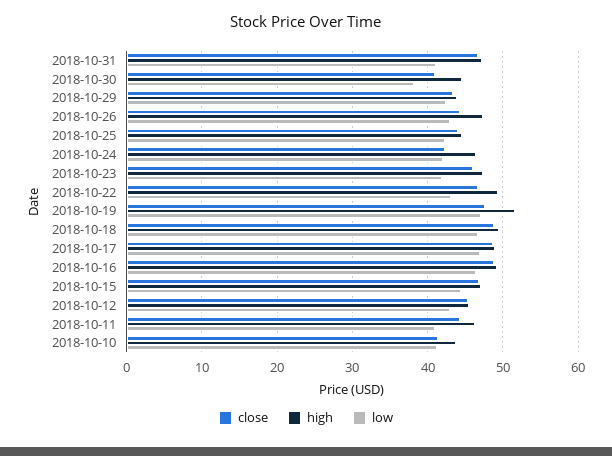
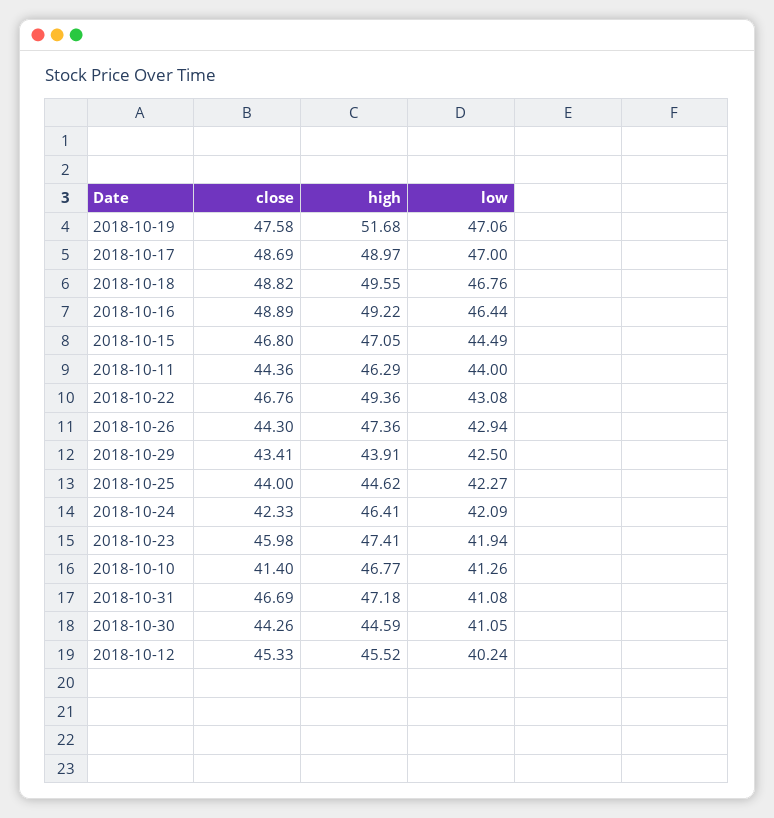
  {
    "close": {
      "2018-10-31": 46.69,
-     "2018-10-30": 41,
+     "2018-10-30": 44.26,
      "2018-10-29": 43.41,
      "2018-10-26": 44.3,
      "2018-10-25": 44,
      "2018-10-24": 42.33,
      "2018-10-23": 45.98,
      "2018-10-22": 46.76,
      "2018-10-19": 47.58,
      "2018-10-18": 48.82,
      "2018-10-17": 48.69,
      "2018-10-16": 48.89,
      "2018-10-15": 46.8,
      "2018-10-12": 45.33,
      "2018-10-11": 44.36,
      "2018-10-10": 41.4
    },
    "high": {
      "2018-10-31": 47.18,
      "2018-10-30": 44.59,
      "2018-10-29": 43.91,
      "2018-10-26": 47.36,
      "2018-10-25": 44.62,
      "2018-10-24": 46.41,
      "2018-10-23": 47.41,
      "2018-10-22": 49.36,
      "2018-10-19": 51.68,
      "2018-10-18": 49.55,
      "2018-10-17": 48.97,
      "2018-10-16": 49.22,
      "2018-10-15": 47.05,
      "2018-10-12": 45.52,
      "2018-10-11": 46.29,
-     "2018-10-10": 44
+     "2018-10-10": 46.77
    },
    "low": {
      "2018-10-31": 41.08,
-     "2018-10-30": 38,
+     "2018-10-30": 41.05,
      "2018-10-29": 42.5,
      "2018-10-26": 42.94,
      "2018-10-25": 42.27,
      "2018-10-24": 42.09,
      "2018-10-23": 41.94,
      "2018-10-22": 43.08,
      "2018-10-19": 47.06,
      "2018-10-18": 46.76,
      "2018-10-17": 47,
      "2018-10-16": 46.44,
      "2018-10-15": 44.49,
-     "2018-10-12": 43,
+     "2018-10-12": 40.24,
-     "2018-10-11": 41,
+     "2018-10-11": 44,
      "2018-10-10": 41.26
    }
  }

